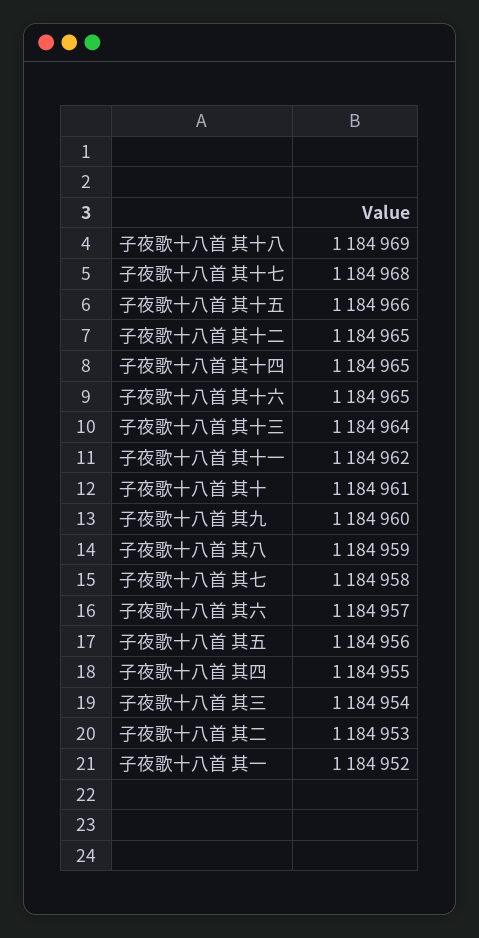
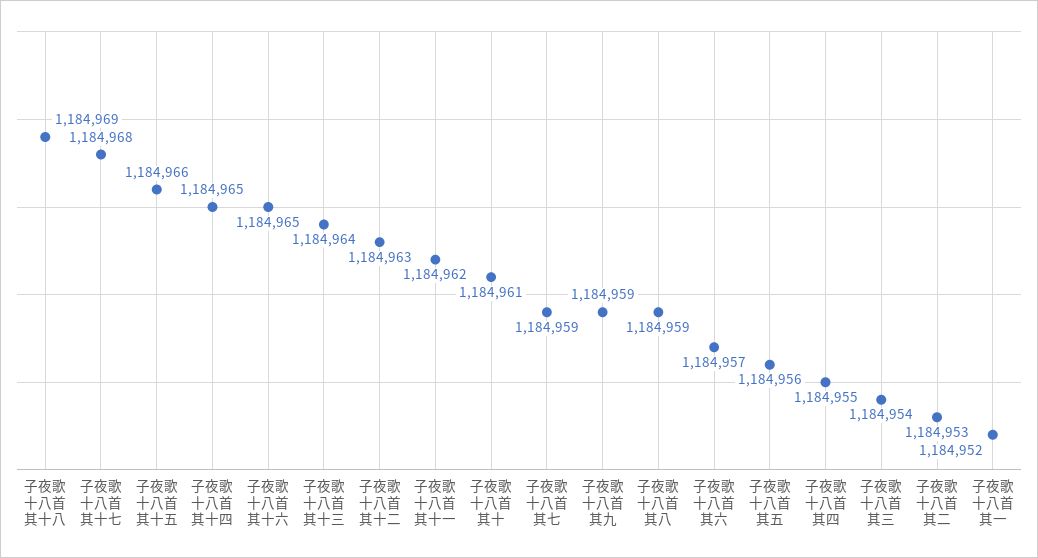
  {
    "子夜歌十八首 其十八": 1184969,
    "子夜歌十八首 其十七": 1184968,
    "子夜歌十八首 其十五": 1184966,
-   "子夜歌十八首 其十二": 1184965,
+   "子夜歌十八首 其十二": 1184963,
    "子夜歌十八首 其十四": 1184965,
    "子夜歌十八首 其十六": 1184965,
    "子夜歌十八首 其十三": 1184964,
    "子夜歌十八首 其十一": 1184962,
    "子夜歌十八首 其十": 1184961,
-   "子夜歌十八首 其九": 1184960,
+   "子夜歌十八首 其九": 1184959,
    "子夜歌十八首 其八": 1184959,
-   "子夜歌十八首 其七": 1184958,
+   "子夜歌十八首 其七": 1184959,
    "子夜歌十八首 其六": 1184957,
    "子夜歌十八首 其五": 1184956,
    "子夜歌十八首 其四": 1184955,
    "子夜歌十八首 其三": 1184954,
    "子夜歌十八首 其二": 1184953,
    "子夜歌十八首 其一": 1184952
  }

